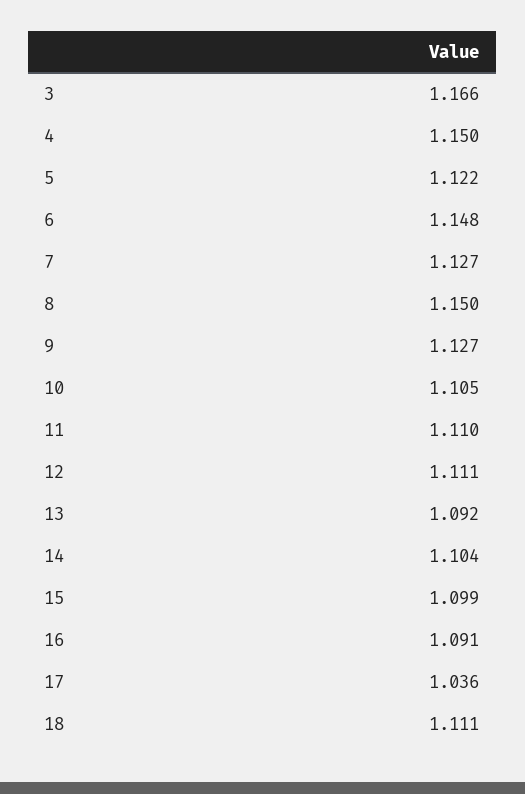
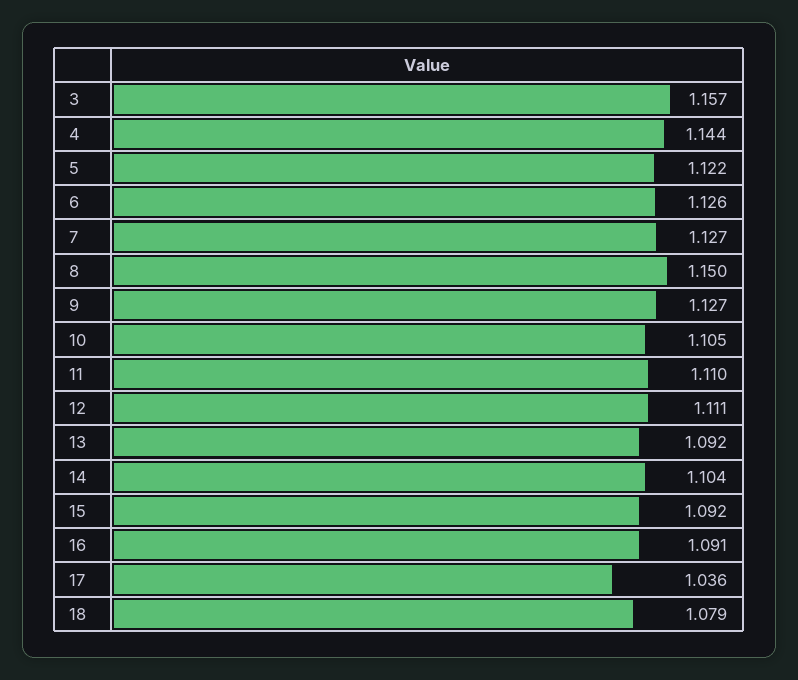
  {
-   "3": 1.166,
+   "3": 1.157,
-   "4": 1.15,
+   "4": 1.144,
    "5": 1.122,
-   "6": 1.148,
+   "6": 1.126,
    "7": 1.127,
    "8": 1.15,
    "9": 1.127,
    "10": 1.105,
    "11": 1.11,
    "12": 1.111,
    "13": 1.092,
    "14": 1.104,
-   "15": 1.099,
+   "15": 1.092,
    "16": 1.091,
    "17": 1.036,
-   "18": 1.111
+   "18": 1.079
  }

